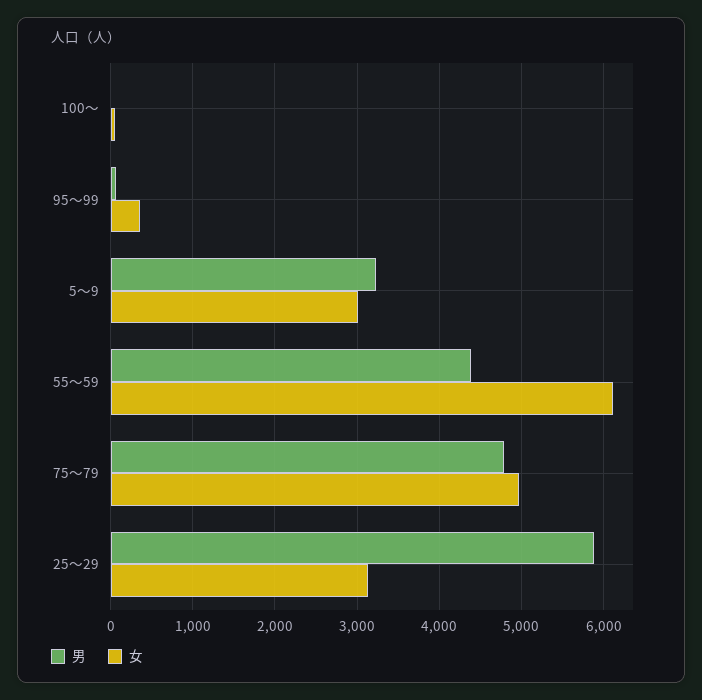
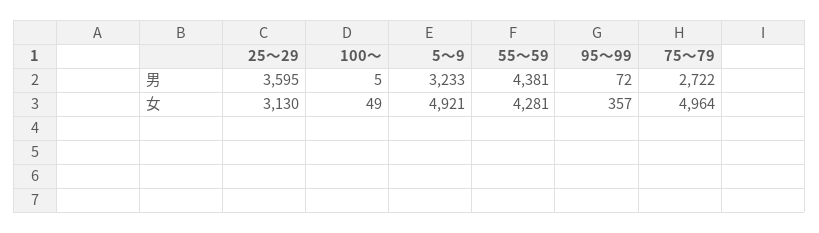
  {
    "男": {
      "100～": 5,
      "95～99": 72,
      "5～9": 3233,
      "55～59": 4381,
-     "75～79": 4800,
+     "75～79": 2722,
-     "25～29": 5900
+     "25～29": 3595
    },
    "女": {
      "100～": 49,
      "95～99": 357,
-     "5～9": 3000,
+     "5～9": 4921,
-     "55～59": 6100,
+     "55～59": 4281,
      "75～79": 4964,
      "25～29": 3130
    }
  }

